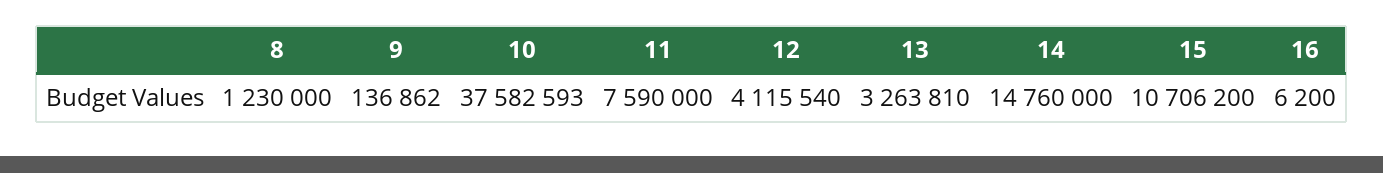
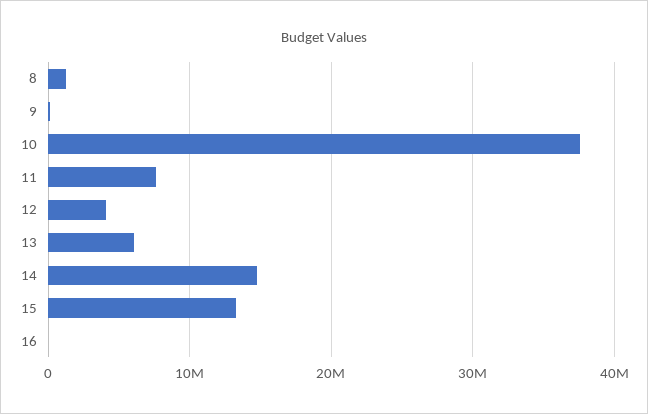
  {
    "8": 1230000,
    "9": 136862,
    "10": 37582593,
    "11": 7590000,
    "12": 4115540,
-   "13": 3263810,
+   "13": 6000000,
    "14": 14760000,
-   "15": 10706200,
+   "15": 13000000,
    "16": 6200
  }

